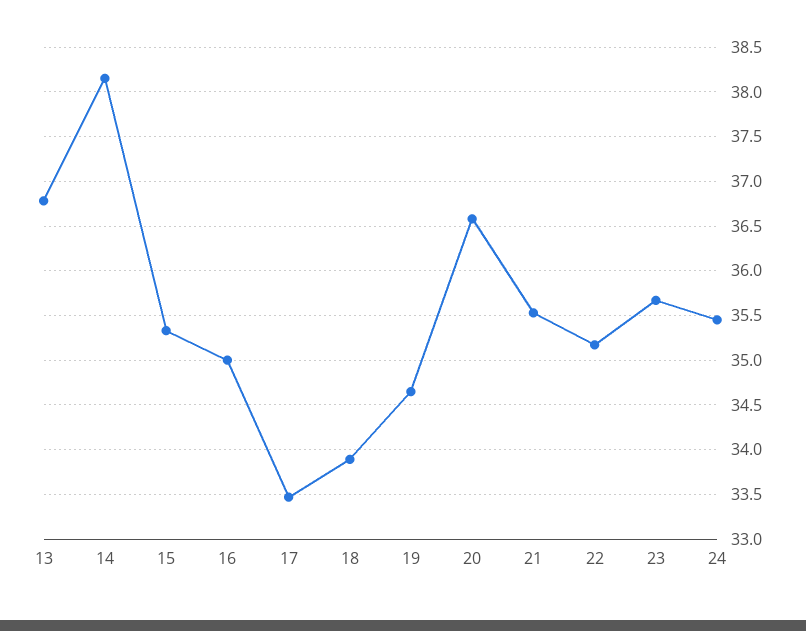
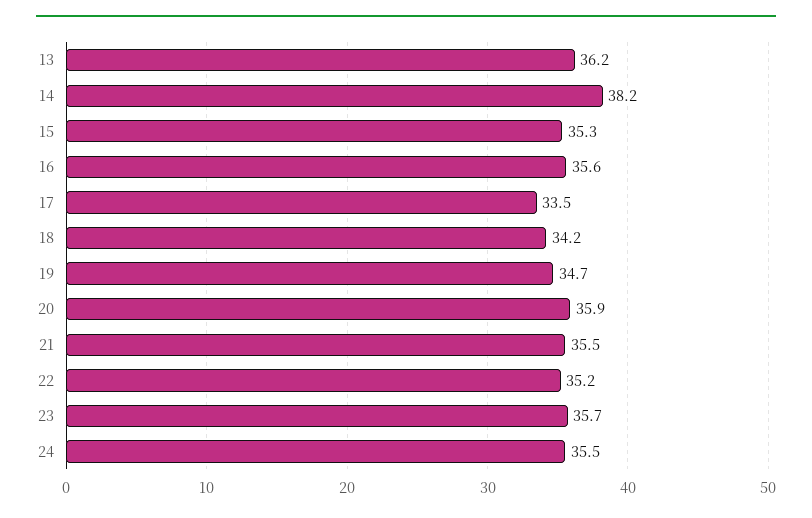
  {
-   "13": 36.8,
+   "13": 36.2,
    "14": 38.2,
    "15": 35.3,
-   "16": 35,
+   "16": 35.6,
    "17": 33.5,
-   "18": 33.9,
+   "18": 34.2,
    "19": 34.7,
-   "20": 36.6,
+   "20": 35.9,
    "21": 35.5,
    "22": 35.2,
    "23": 35.7,
    "24": 35.5
  }

